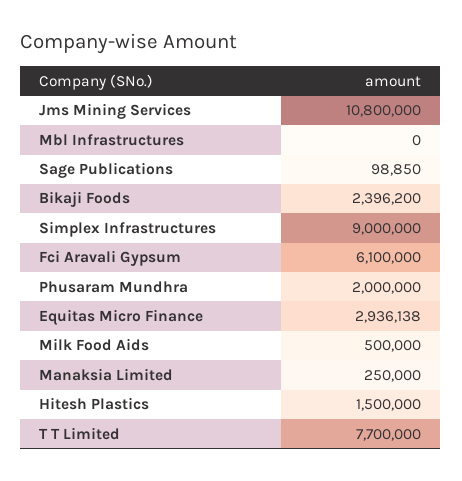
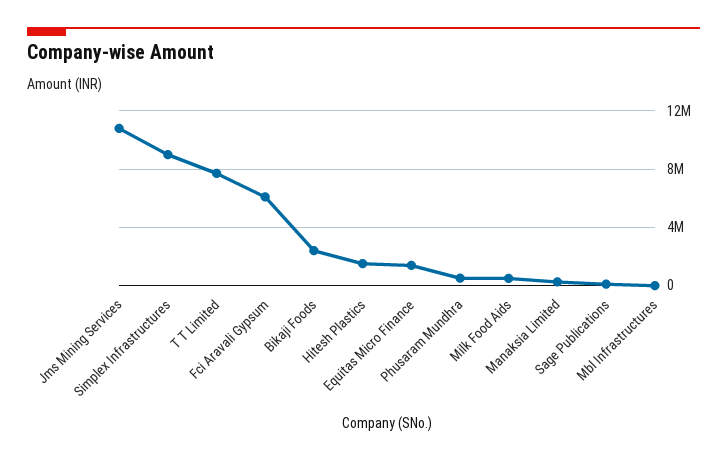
  {
    "Jms Mining Services": 10800000,
    "Mbl Infrastructures": 0,
    "Sage Publications": 98850,
    "Bikaji Foods": 2396200,
    "Simplex Infrastructures": 9000000,
    "Fci Aravali Gypsum": 6100000,
-   "Phusaram Mundhra": 2000000,
+   "Phusaram Mundhra": 500000,
-   "Equitas Micro Finance": 2936138,
+   "Equitas Micro Finance": 1500000,
    "Milk Food Aids": 500000,
    "Manaksia Limited": 250000,
    "Hitesh Plastics": 1500000,
    "T T Limited": 7700000
  }

